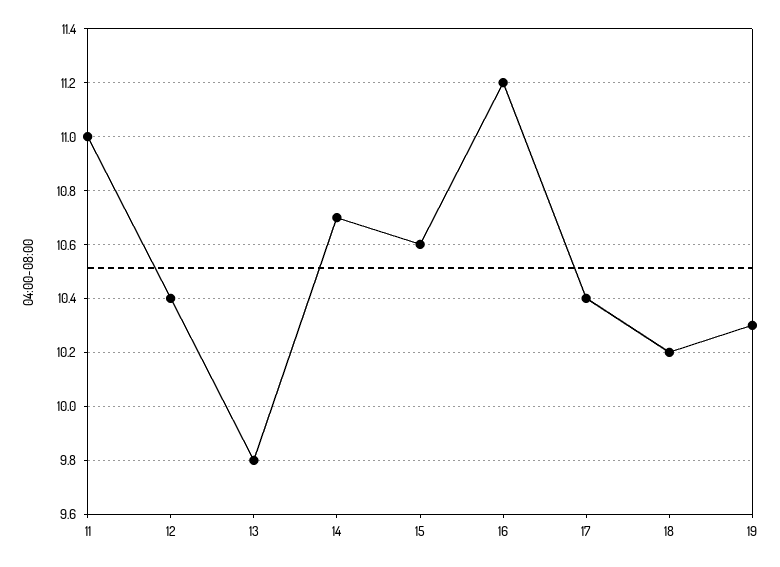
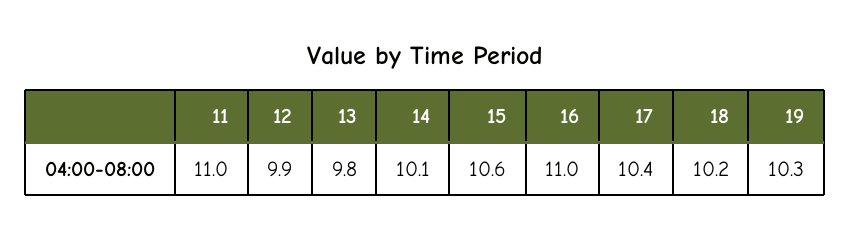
  {
    "11": 11,
-   "12": 10.4,
+   "12": 9.9,
    "13": 9.8,
-   "14": 10.7,
+   "14": 10.1,
    "15": 10.6,
-   "16": 11.2,
+   "16": 11,
    "17": 10.4,
    "18": 10.2,
    "19": 10.3
  }

